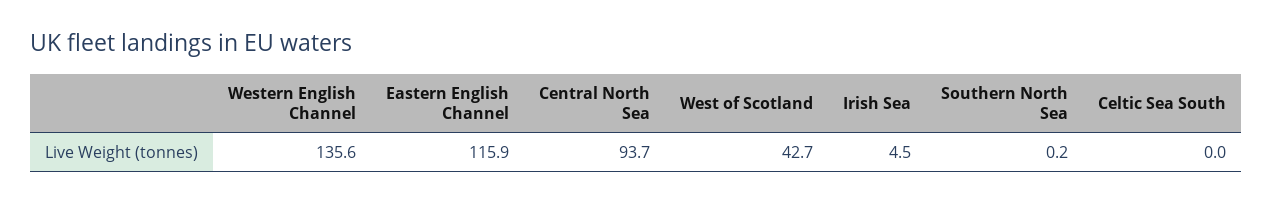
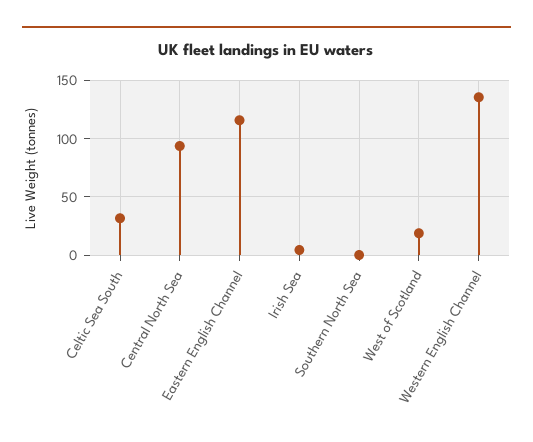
  {
    "Western English Channel": 135.6,
    "Eastern English Channel": 115.9,
    "Central North Sea": 93.7,
-   "West of Scotland": 42.7,
+   "West of Scotland": 20,
    "Irish Sea": 4.5,
    "Southern North Sea": 0.2,
-   "Celtic Sea South": 0
+   "Celtic Sea South": 30
  }

